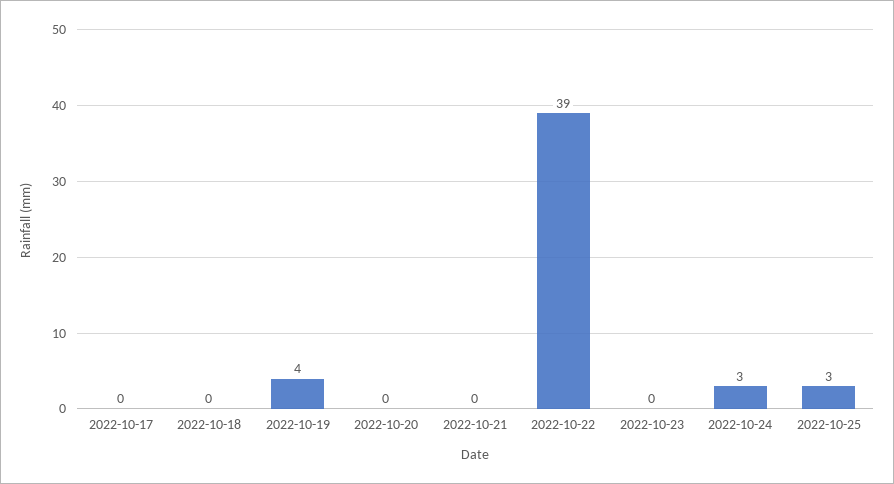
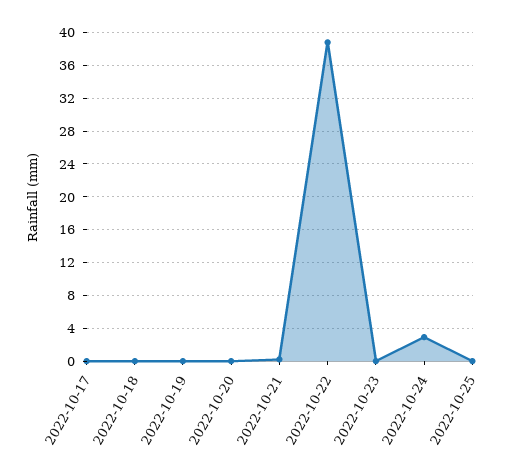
  {
    "2022-10-17": 0,
    "2022-10-18": 0,
-   "2022-10-19": 4,
+   "2022-10-19": 0,
    "2022-10-20": 0,
    "2022-10-21": 0,
    "2022-10-22": 39,
    "2022-10-23": 0,
    "2022-10-24": 3,
-   "2022-10-25": 3
+   "2022-10-25": 0
  }

